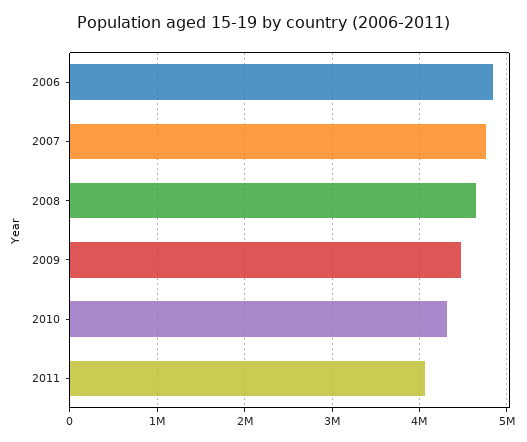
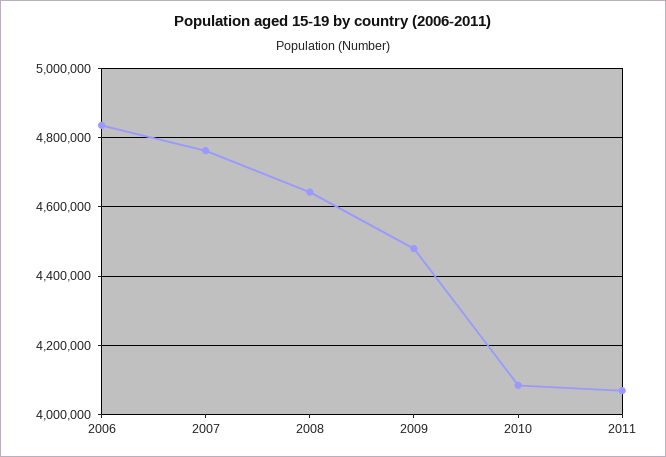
  {
    "2006": 4840000,
    "2007": 4760000,
    "2008": 4640000,
    "2009": 4480000,
-   "2010": 4300000,
+   "2010": 4080000,
    "2011": 4060000
  }

